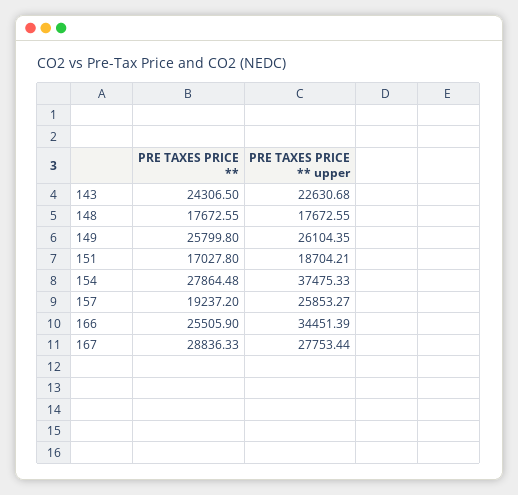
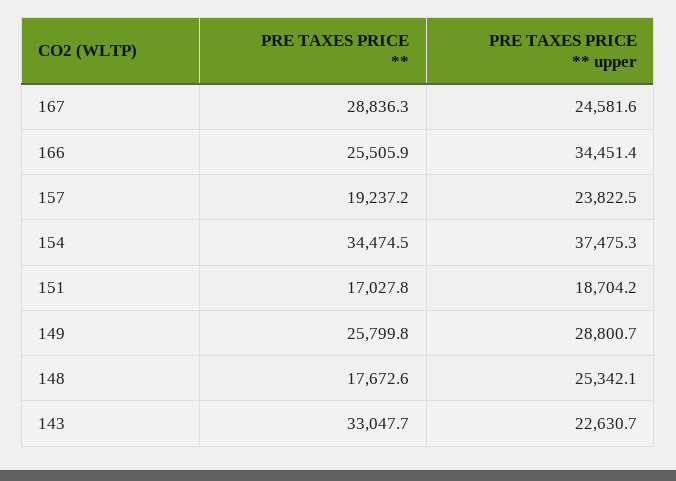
  {
    "PRE TAXES PRICE **": {
-     "143": 24306.5,
+     "143": 33047.7,
      "148": 17672.55,
      "149": 25799.8,
      "151": 17027.8,
-     "154": 27864.48,
+     "154": 34474.5,
      "157": 19237.2,
      "166": 25505.9,
      "167": 28836.33
    },
    "PRE TAXES PRICE ** upper": {
      "143": 22630.68,
-     "148": 17672.55,
+     "148": 25342.1,
-     "149": 26104.35,
+     "149": 28800.7,
      "151": 18704.21,
      "154": 37475.33,
-     "157": 25853.27,
+     "157": 23822.5,
      "166": 34451.39,
-     "167": 27753.44
+     "167": 24581.6
    }
  }

